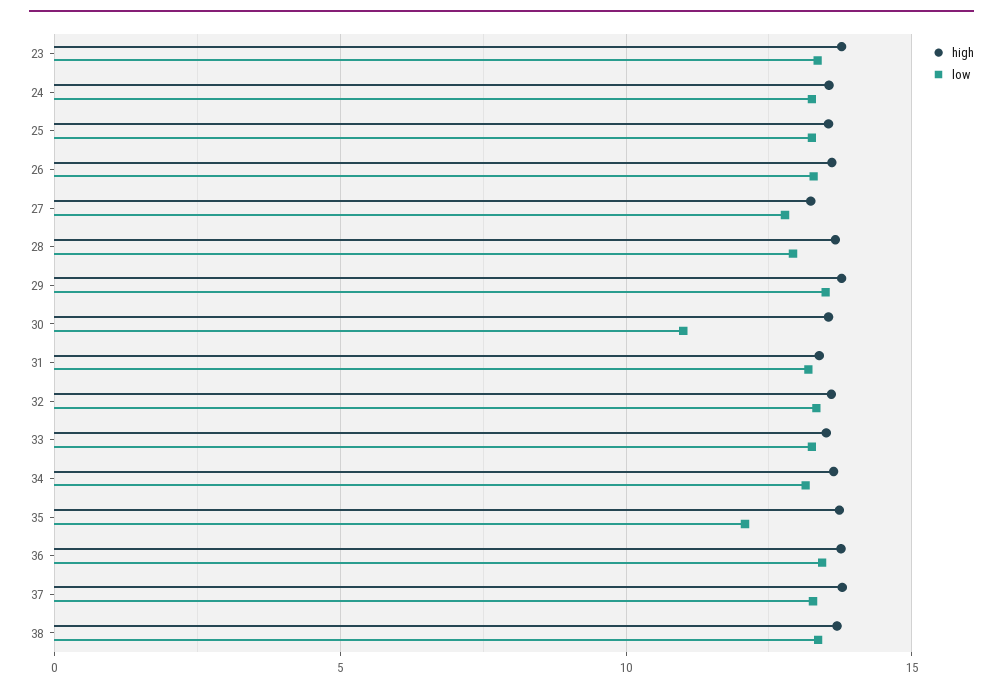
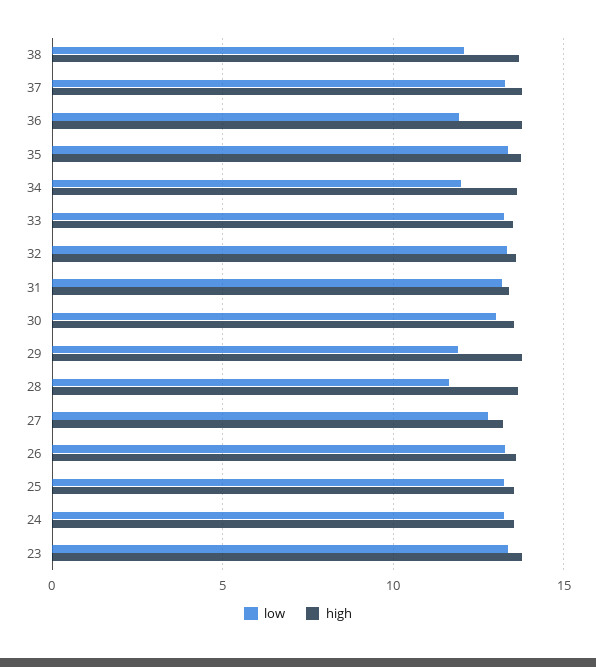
  {
    "high": {
      "23": 14,
      "24": 13.5,
      "25": 13.5,
      "26": 13.5,
      "27": 13,
      "28": 13.5,
      "29": 14,
      "30": 13.5,
      "31": 13.5,
      "32": 13.5,
      "33": 13.5,
      "34": 13.5,
      "35": 13.5,
      "36": 14,
      "37": 14,
      "38": 13.5
    },
    "low": {
      "23": 13.5,
      "24": 13.5,
      "25": 13.5,
      "26": 13.5,
      "27": 13,
-     "28": 13,
+     "28": 11.5,
-     "29": 13.5,
+     "29": 12,
-     "30": 11,
+     "30": 13,
      "31": 13,
      "32": 13.5,
      "33": 13.5,
-     "34": 13,
+     "34": 12,
-     "35": 12,
+     "35": 13.5,
-     "36": 13.5,
+     "36": 12,
      "37": 13.5,
-     "38": 13.5
+     "38": 12
    }
  }

